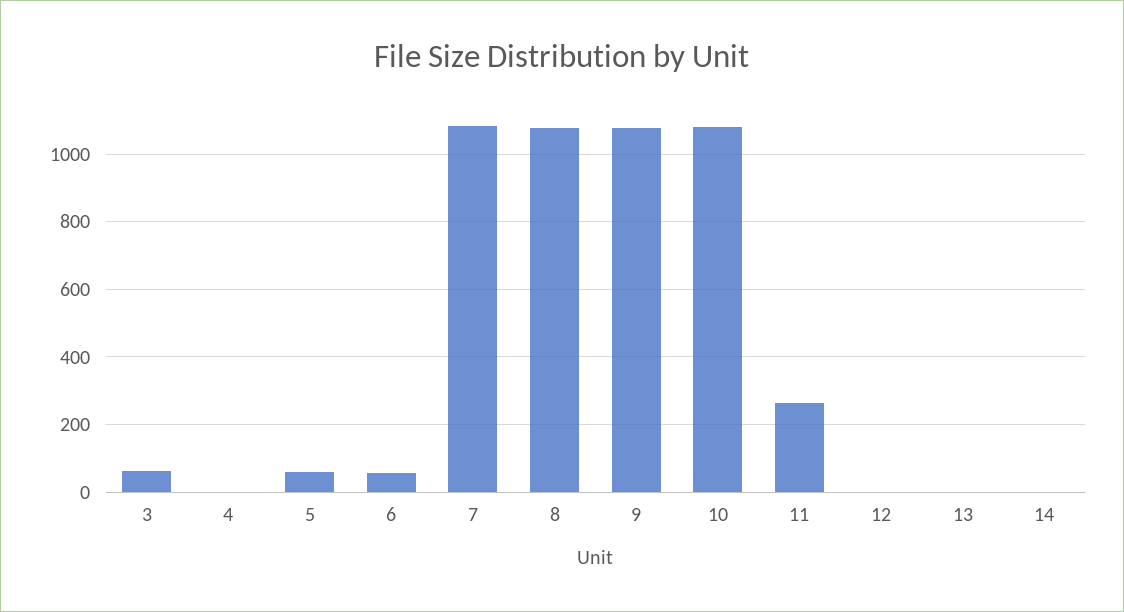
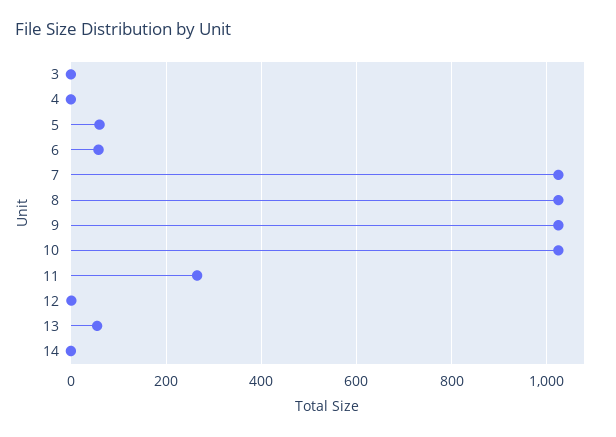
  {
-   "3": 60,
+   "3": 0,
    "4": 0,
    "5": 60,
    "6": 60,
-   "7": 1080,
+   "7": 1020,
-   "8": 1080,
+   "8": 1020,
-   "9": 1080,
+   "9": 1020,
-   "10": 1080,
+   "10": 1020,
    "11": 260,
    "12": 0,
-   "13": 0,
+   "13": 60,
    "14": 0
  }

